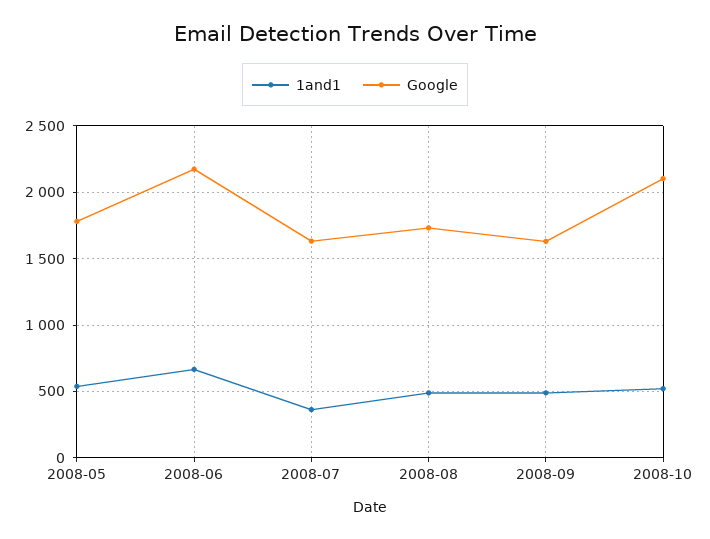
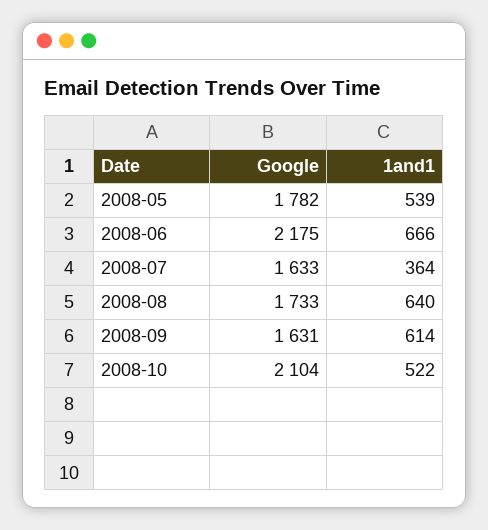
  {
    "1and1": {
      "2008-05": 539,
      "2008-06": 666,
      "2008-07": 364,
-     "2008-08": 500,
+     "2008-08": 640,
-     "2008-09": 500,
+     "2008-09": 614,
      "2008-10": 522
    },
    "Google": {
      "2008-05": 1782,
      "2008-06": 2175,
      "2008-07": 1633,
      "2008-08": 1733,
      "2008-09": 1631,
      "2008-10": 2104
    }
  }

